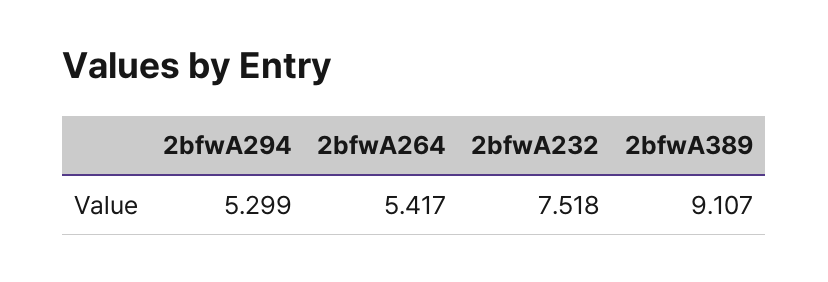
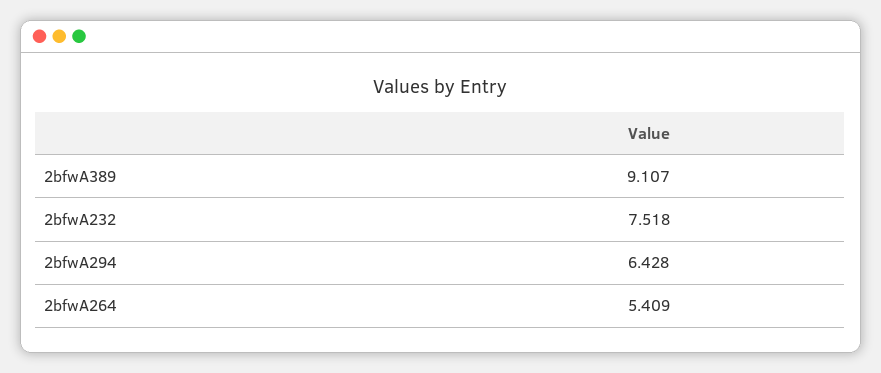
  {
-   "2bfwA294": 5.299,
+   "2bfwA294": 6.428,
-   "2bfwA264": 5.417,
+   "2bfwA264": 5.409,
    "2bfwA232": 7.518,
    "2bfwA389": 9.107
  }

